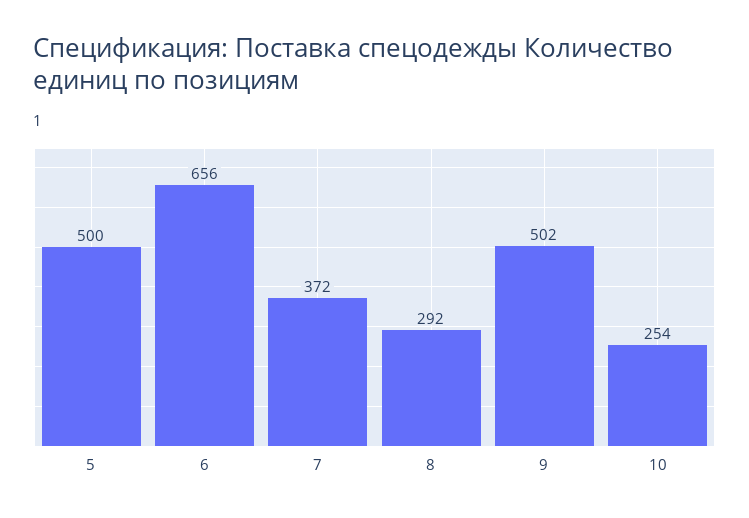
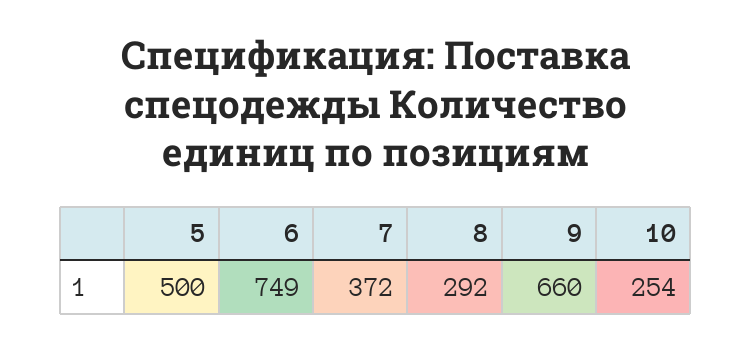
  {
    "5": 500,
-   "6": 656,
+   "6": 749,
    "7": 372,
    "8": 292,
-   "9": 502,
+   "9": 660,
    "10": 254
  }

